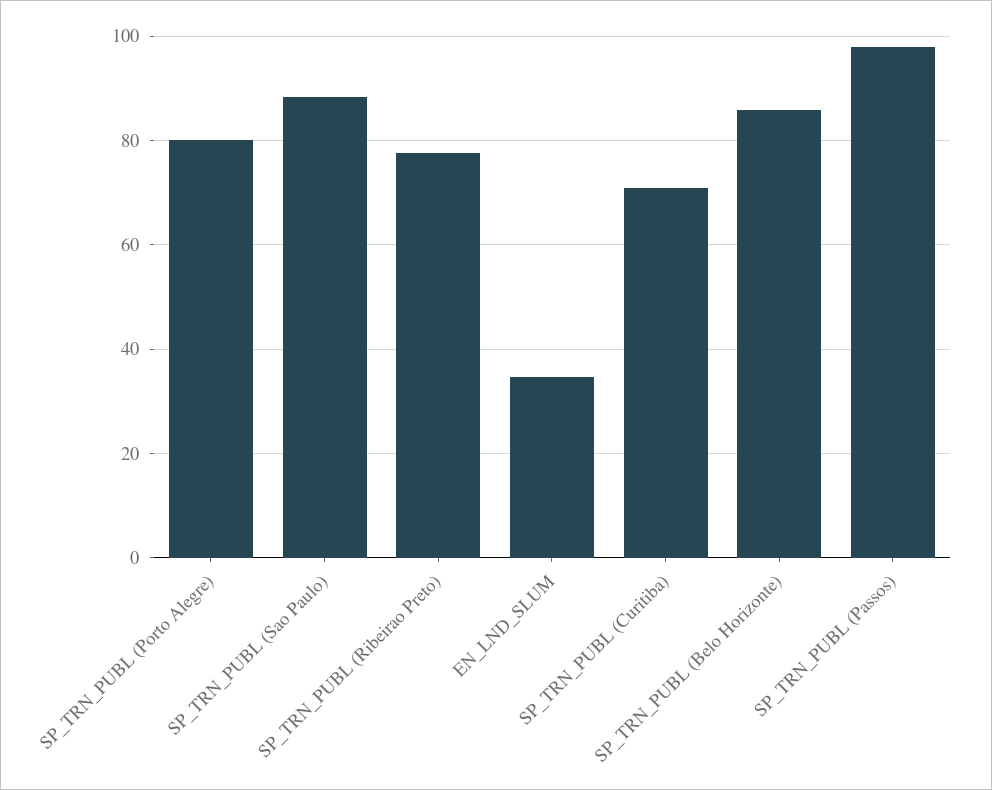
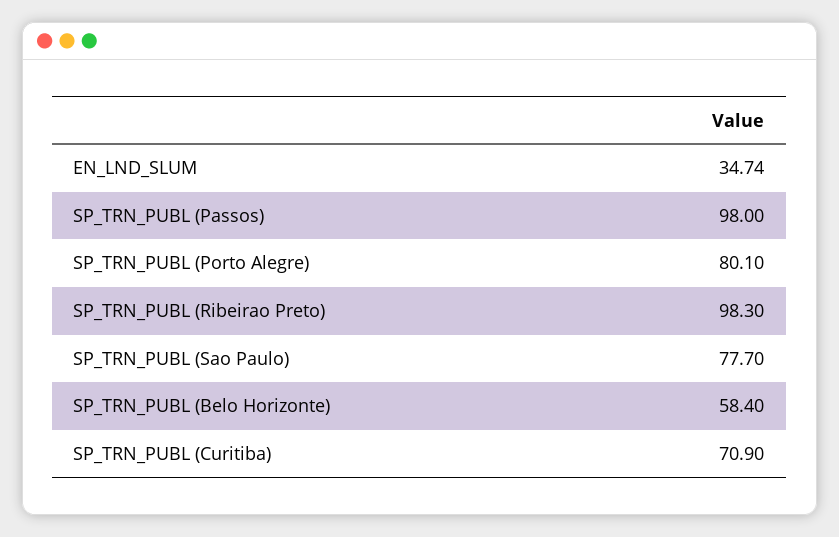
  {
    "SP_TRN_PUBL (Porto Alegre)": 80.1,
-   "SP_TRN_PUBL (Sao Paulo)": 88,
+   "SP_TRN_PUBL (Sao Paulo)": 77.7,
-   "SP_TRN_PUBL (Ribeirao Preto)": 78,
+   "SP_TRN_PUBL (Ribeirao Preto)": 98.3,
    "EN_LND_SLUM": 34.74,
    "SP_TRN_PUBL (Curitiba)": 70.9,
-   "SP_TRN_PUBL (Belo Horizonte)": 86,
+   "SP_TRN_PUBL (Belo Horizonte)": 58.4,
    "SP_TRN_PUBL (Passos)": 98
  }

